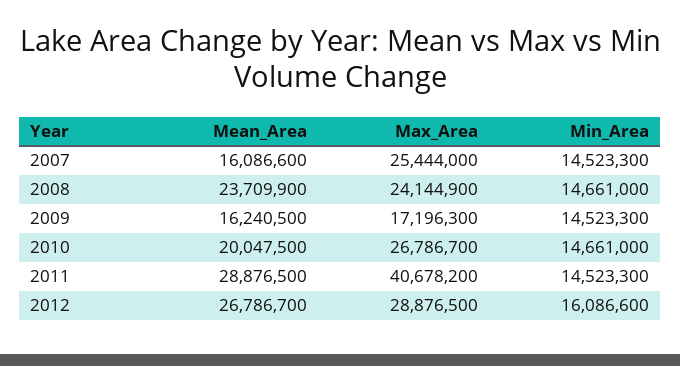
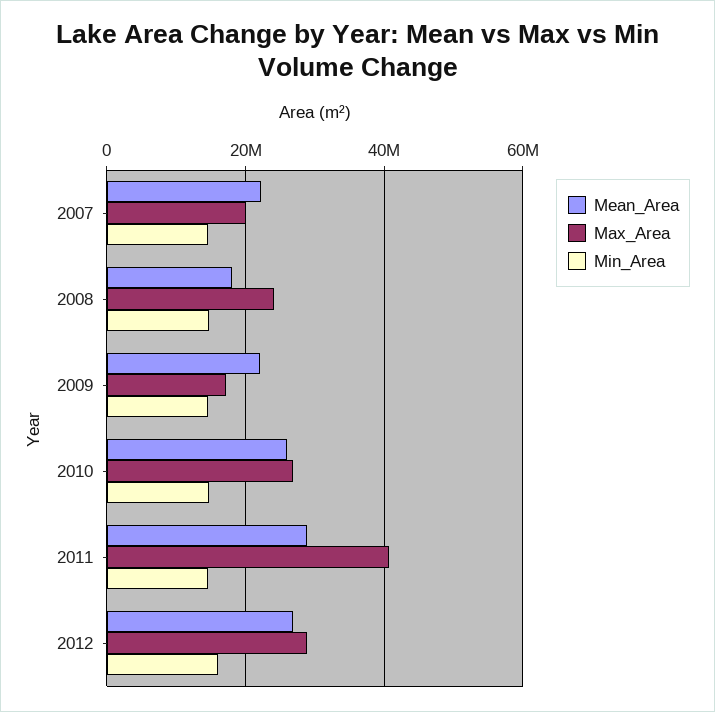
  {
    "Mean_Area": {
-     "2007": 16086600,
+     "2007": 22000000,
-     "2008": 23709900,
+     "2008": 18000000,
-     "2009": 16240500,
+     "2009": 22000000,
-     "2010": 20047500,
+     "2010": 26000000,
      "2011": 28876500,
      "2012": 26786700
    },
    "Max_Area": {
-     "2007": 25444000,
+     "2007": 20000000,
      "2008": 24144900,
      "2009": 17196300,
      "2010": 26786700,
      "2011": 40678200,
      "2012": 28876500
    },
    "Min_Area": {
      "2007": 14523300,
      "2008": 14661000,
      "2009": 14523300,
      "2010": 14661000,
      "2011": 14523300,
      "2012": 16086600
    }
  }

